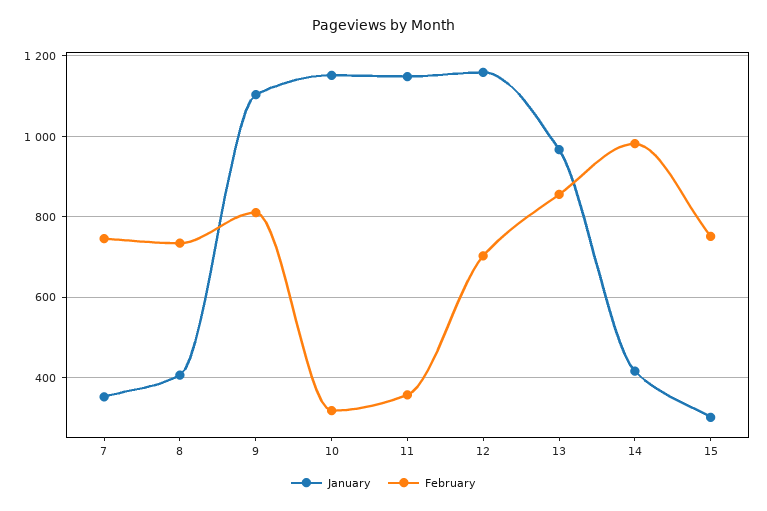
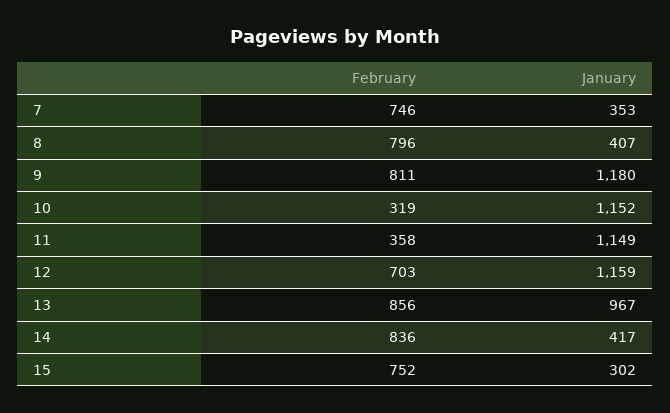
  {
    "January": {
      "7": 353,
      "8": 407,
-     "9": 1100,
+     "9": 1180,
      "10": 1152,
      "11": 1149,
      "12": 1159,
      "13": 967,
      "14": 417,
      "15": 302
    },
    "February": {
      "7": 746,
-     "8": 740,
+     "8": 796,
      "9": 811,
      "10": 319,
      "11": 358,
      "12": 703,
      "13": 856,
-     "14": 980,
+     "14": 836,
      "15": 752
    }
  }

